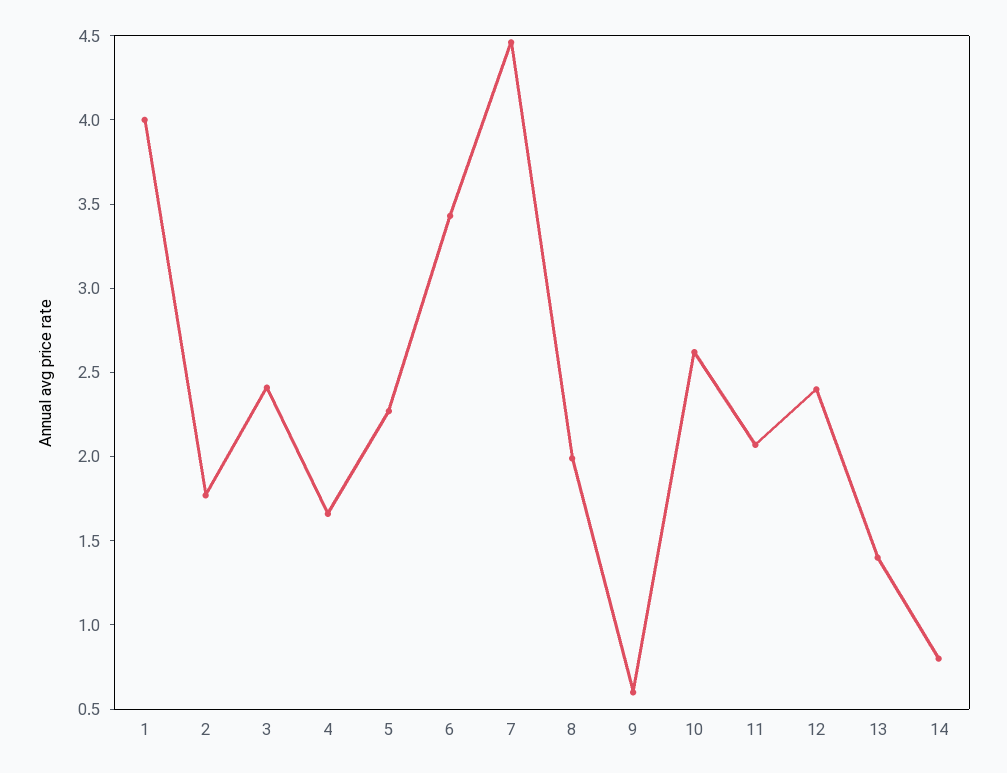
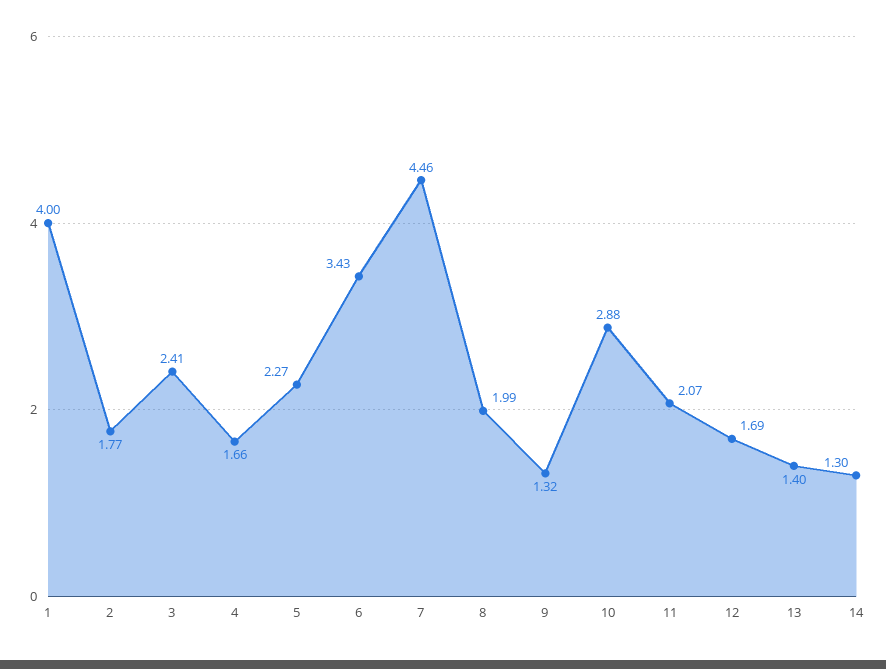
  {
    "1": 4,
    "2": 1.77,
    "3": 2.41,
    "4": 1.66,
    "5": 2.27,
    "6": 3.43,
    "7": 4.46,
    "8": 1.99,
-   "9": 0.6,
+   "9": 1.32,
-   "10": 2.6,
+   "10": 2.88,
    "11": 2.07,
-   "12": 2.4,
+   "12": 1.69,
    "13": 1.4,
-   "14": 0.8
+   "14": 1.3
  }

